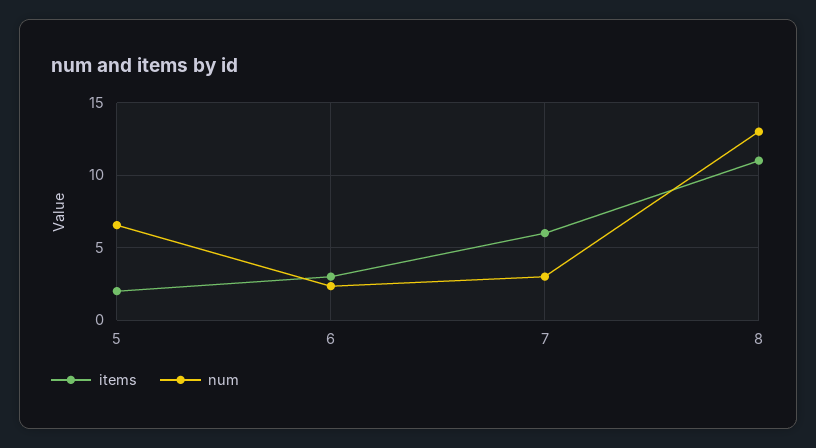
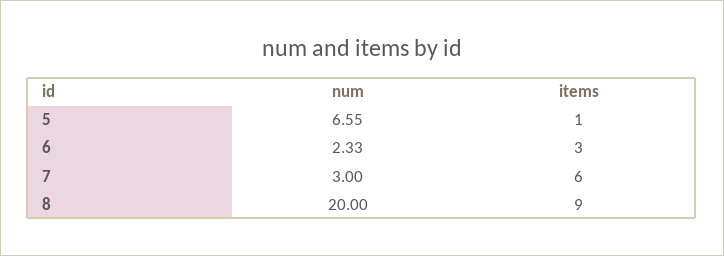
  {
    "items": {
-     "5": 2,
+     "5": 1,
      "6": 3,
      "7": 6,
-     "8": 11
+     "8": 9
    },
    "num": {
      "5": 6.55,
      "6": 2.33,
      "7": 3,
-     "8": 13
+     "8": 20
    }
  }

